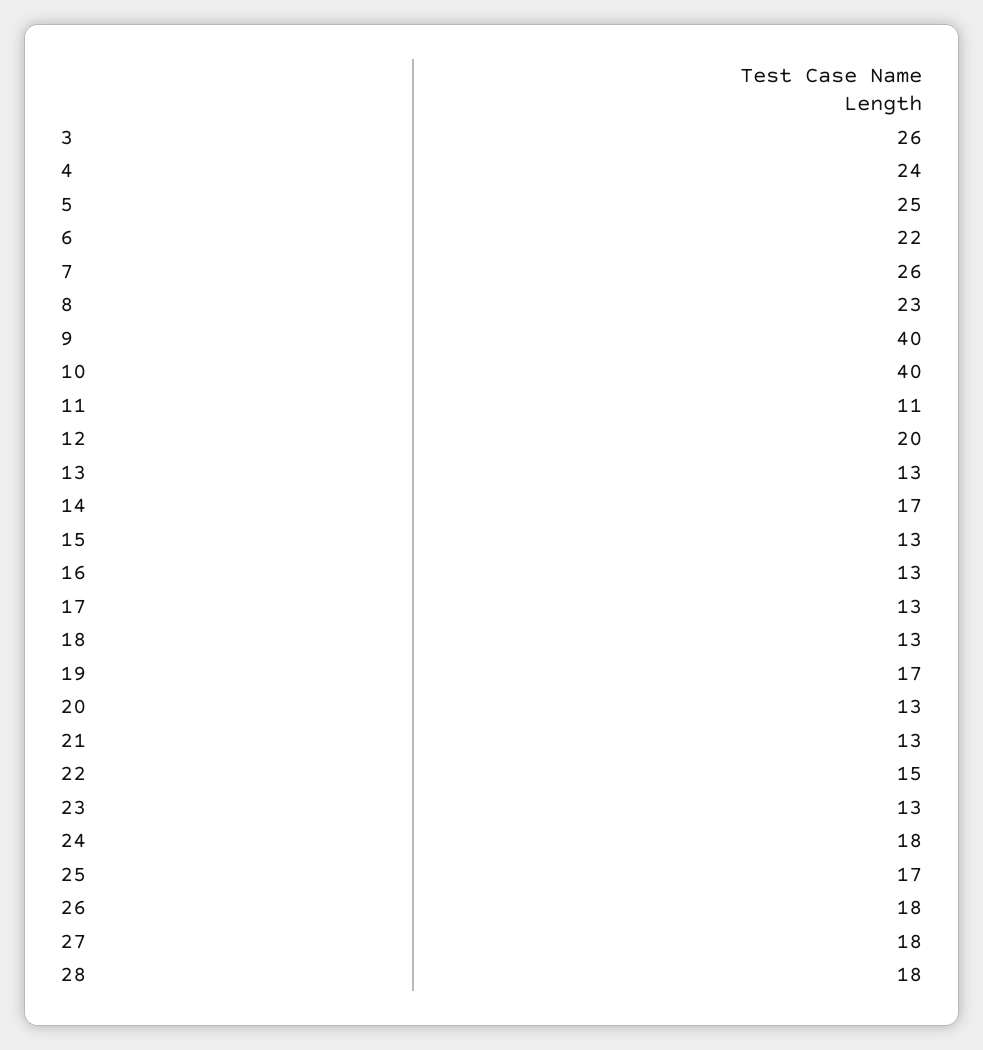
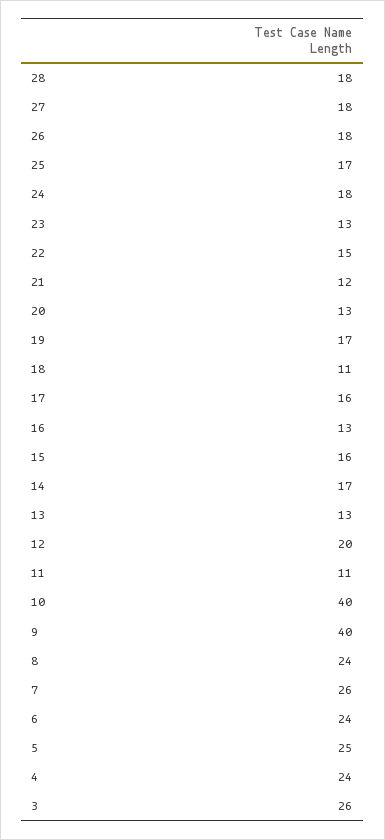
  {
    "3": 26,
    "4": 24,
    "5": 25,
-   "6": 22,
+   "6": 24,
    "7": 26,
-   "8": 23,
+   "8": 24,
    "9": 40,
    "10": 40,
    "11": 11,
    "12": 20,
    "13": 13,
    "14": 17,
-   "15": 13,
+   "15": 16,
    "16": 13,
-   "17": 13,
+   "17": 16,
-   "18": 13,
+   "18": 11,
    "19": 17,
    "20": 13,
-   "21": 13,
+   "21": 12,
    "22": 15,
    "23": 13,
    "24": 18,
    "25": 17,
    "26": 18,
    "27": 18,
    "28": 18
  }

